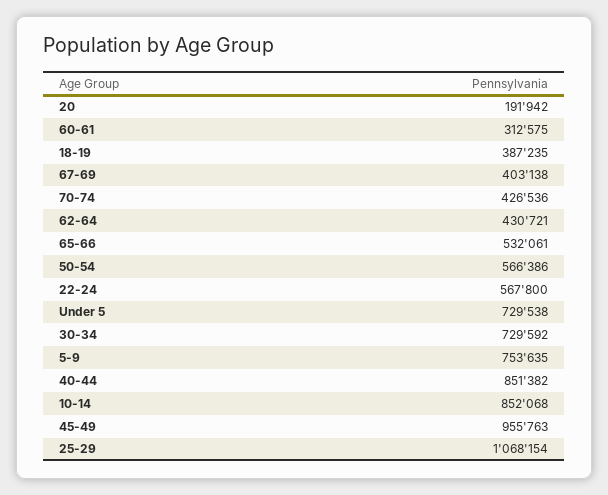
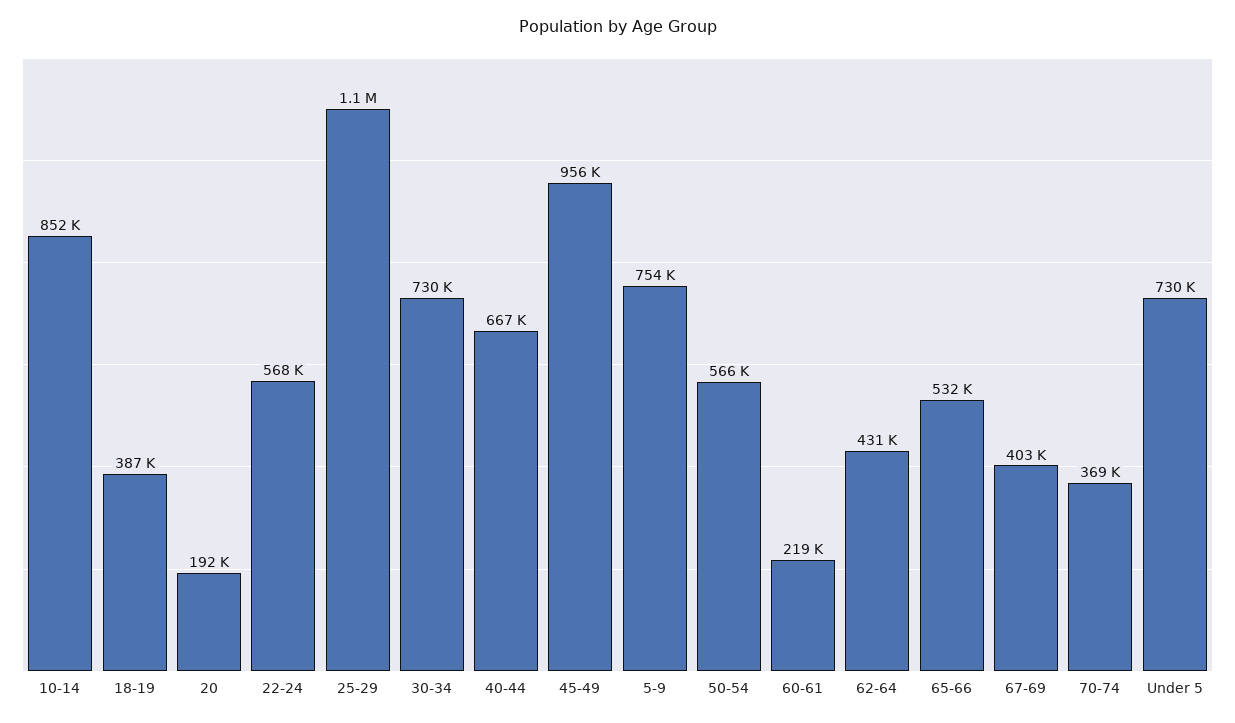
  {
    "20": 191942,
-   "60-61": 312575,
+   "60-61": 219000,
    "18-19": 387235,
    "67-69": 403138,
-   "70-74": 426536,
+   "70-74": 369000,
    "62-64": 430721,
    "65-66": 532061,
    "50-54": 566386,
    "22-24": 567800,
    "Under 5": 729538,
    "30-34": 729592,
    "5-9": 753635,
-   "40-44": 851382,
+   "40-44": 667000,
    "10-14": 852068,
    "45-49": 955763,
    "25-29": 1068154
  }

